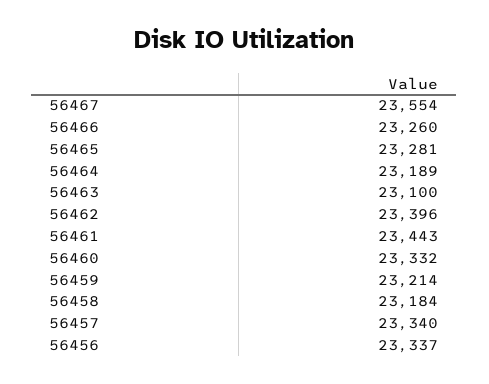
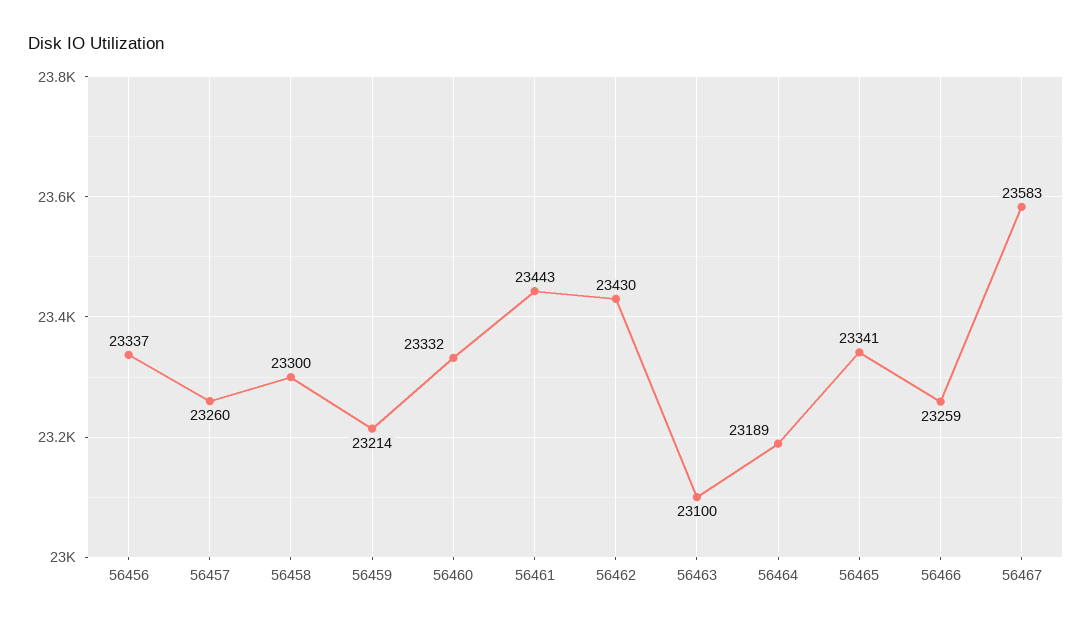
  {
-   "56467": 23554,
+   "56467": 23583,
-   "56466": 23260,
+   "56466": 23259,
-   "56465": 23281,
+   "56465": 23341,
    "56464": 23189,
    "56463": 23100,
-   "56462": 23396,
+   "56462": 23430,
    "56461": 23443,
    "56460": 23332,
    "56459": 23214,
-   "56458": 23184,
+   "56458": 23300,
-   "56457": 23340,
+   "56457": 23260,
    "56456": 23337
  }

